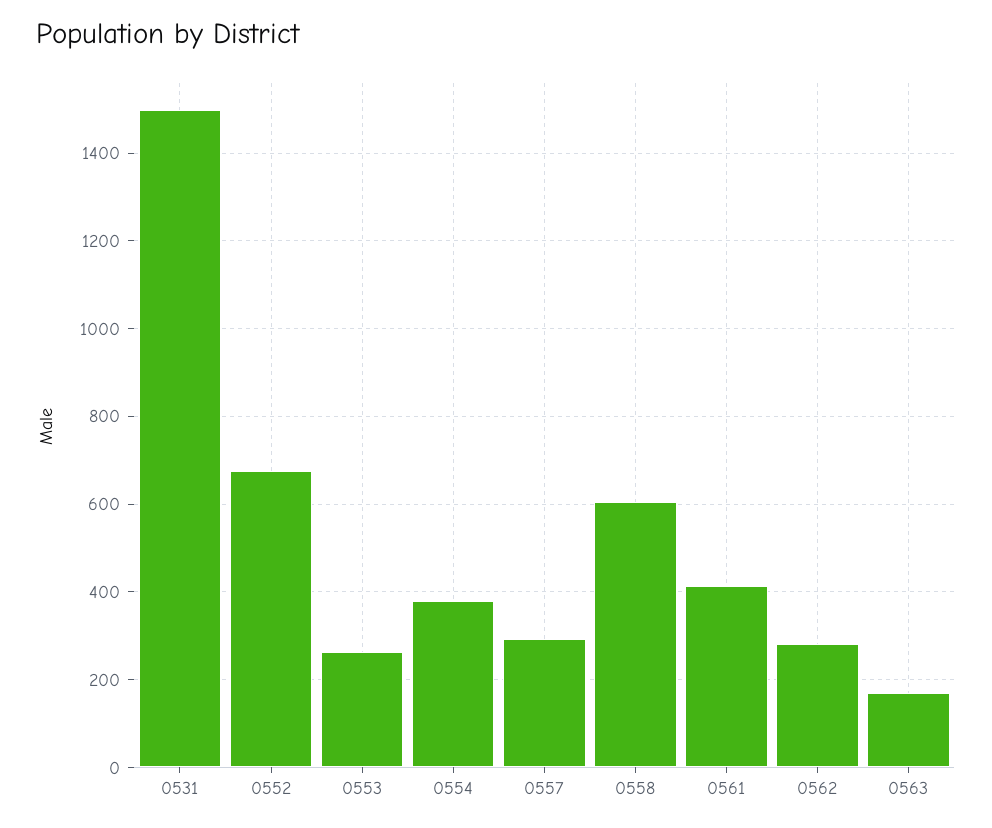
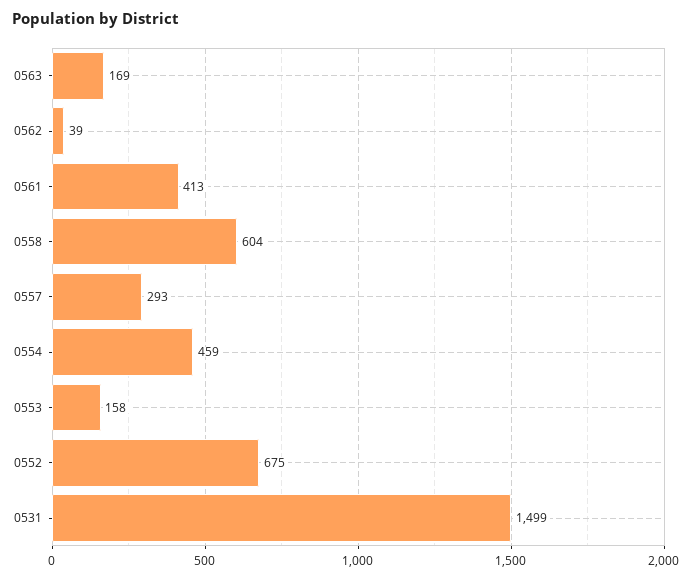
  {
    "0531": 1499,
    "0552": 675,
-   "0553": 260,
+   "0553": 158,
-   "0554": 380,
+   "0554": 459,
    "0557": 293,
    "0558": 604,
    "0561": 413,
-   "0562": 280,
+   "0562": 39,
    "0563": 169
  }

